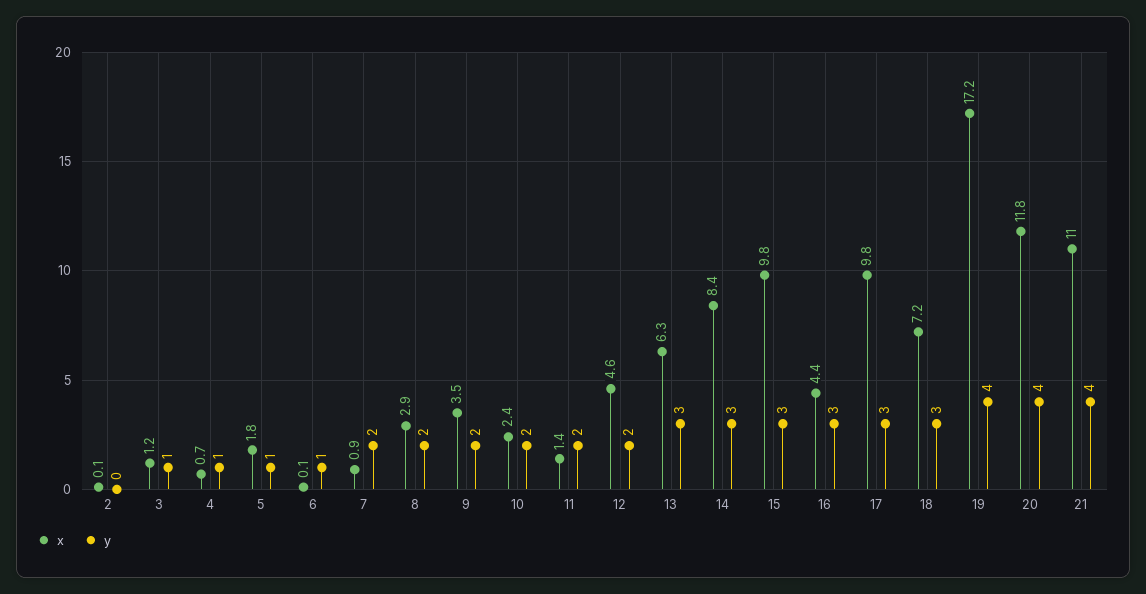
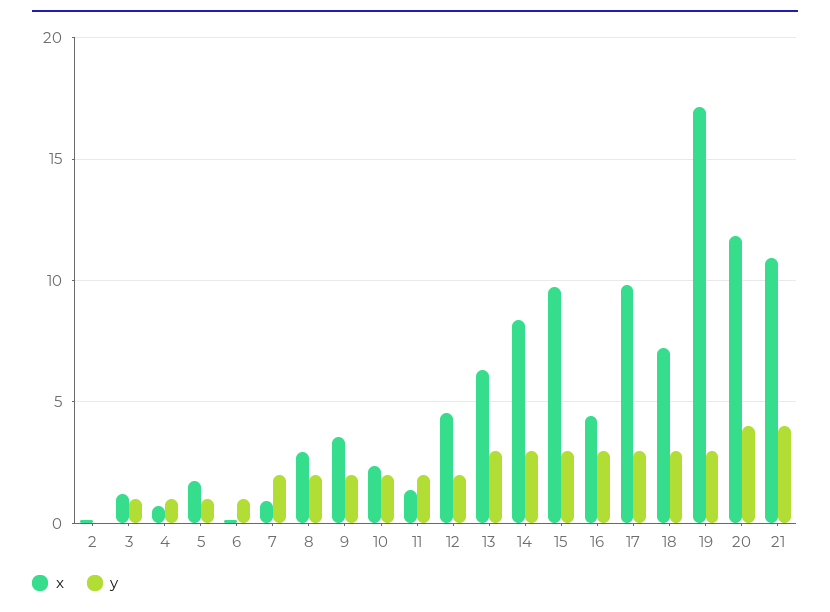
  {
    "x": {
      "2": 0.1,
      "3": 1.2,
      "4": 0.7,
      "5": 1.8,
      "6": 0.1,
      "7": 0.9,
      "8": 2.9,
      "9": 3.5,
      "10": 2.4,
      "11": 1.4,
      "12": 4.6,
      "13": 6.3,
      "14": 8.4,
      "15": 9.8,
      "16": 4.4,
      "17": 9.8,
      "18": 7.2,
      "19": 17.2,
      "20": 11.8,
      "21": 11
    },
    "y": {
      "2": 0,
      "3": 1,
      "4": 1,
      "5": 1,
      "6": 1,
      "7": 2,
      "8": 2,
      "9": 2,
      "10": 2,
      "11": 2,
      "12": 2,
      "13": 3,
      "14": 3,
      "15": 3,
      "16": 3,
      "17": 3,
      "18": 3,
-     "19": 4,
+     "19": 3,
      "20": 4,
      "21": 4
    }
  }

